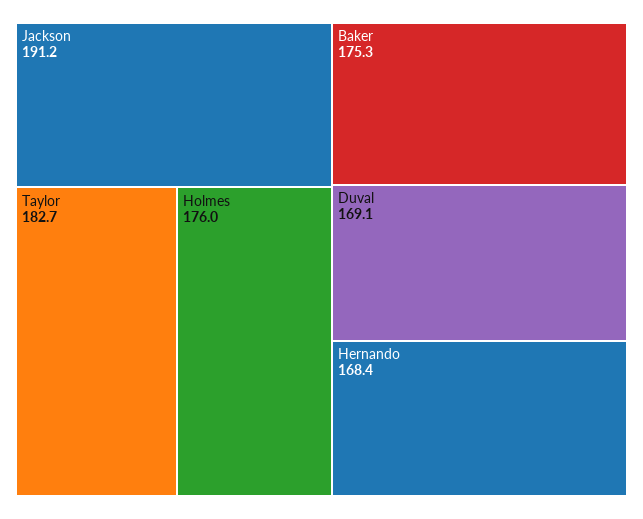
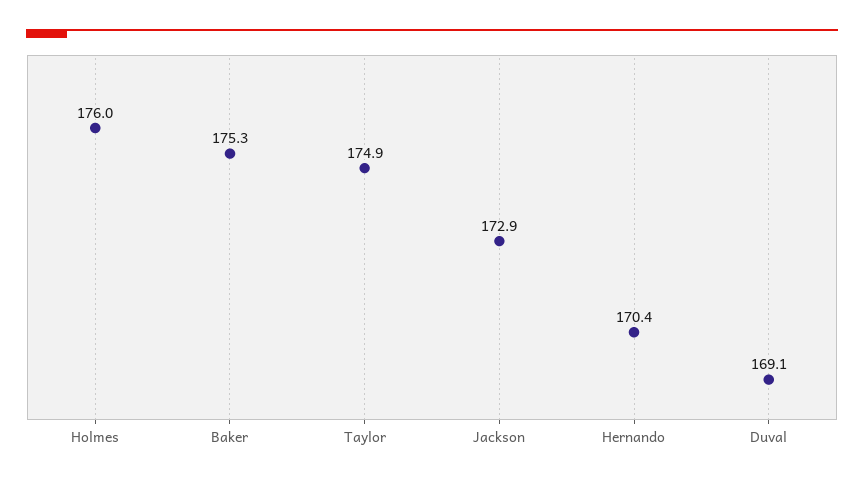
  {
-   "Jackson": 191.2,
+   "Jackson": 172.9,
-   "Taylor": 182.7,
+   "Taylor": 174.9,
    "Holmes": 176,
    "Baker": 175.3,
    "Duval": 169.1,
-   "Hernando": 168.4
+   "Hernando": 170.4
  }

